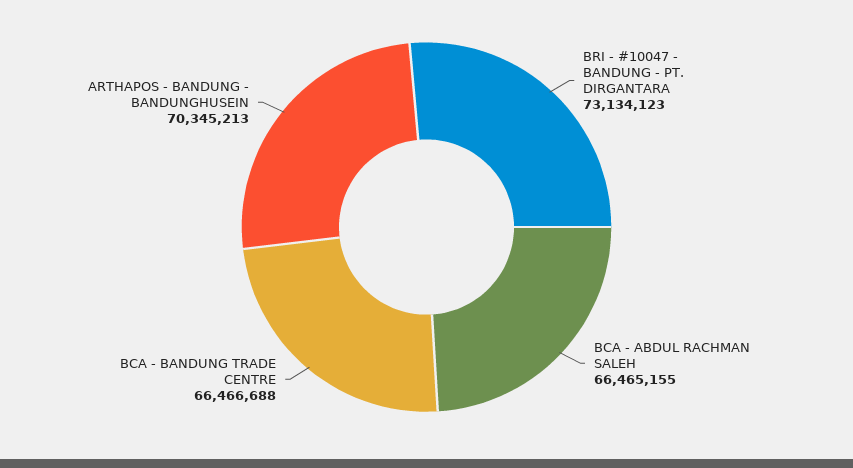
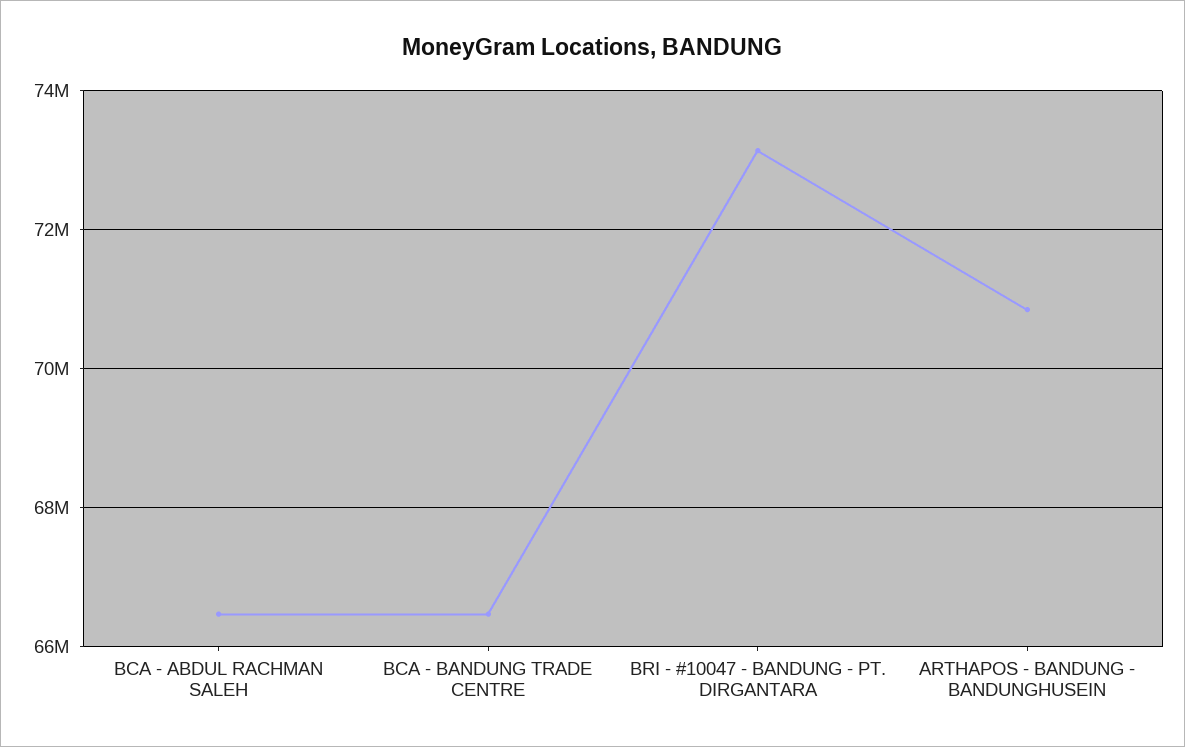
  {
    "BRI - #10047 - BANDUNG - PT. DIRGANTARA": 73134123,
    "BCA - ABDUL RACHMAN SALEH": 66465155,
    "BCA - BANDUNG TRADE CENTRE": 66466688,
-   "ARTHAPOS - BANDUNG - BANDUNGHUSEIN": 70345213
+   "ARTHAPOS - BANDUNG - BANDUNGHUSEIN": 70800000
  }

